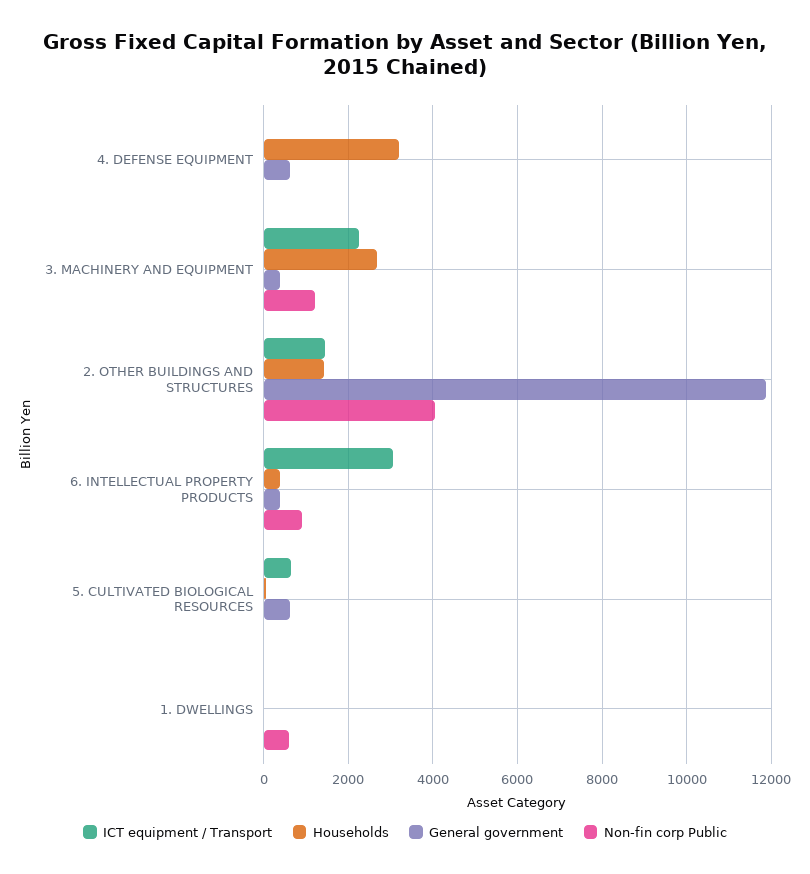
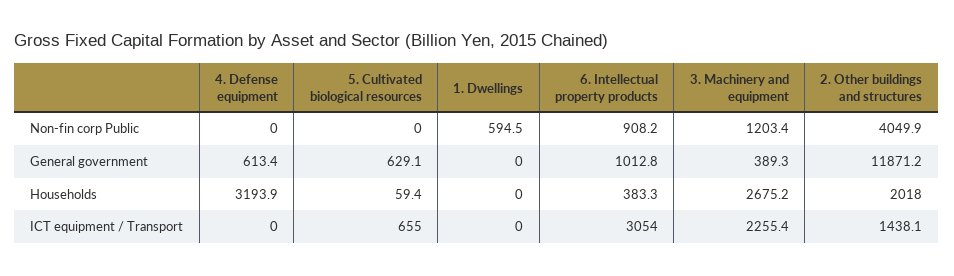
  {
    "ICT equipment / Transport": {
      "4. DEFENSE EQUIPMENT": 0,
      "3. MACHINERY AND EQUIPMENT": 2255.4,
      "2. OTHER BUILDINGS AND STRUCTURES": 1438.1,
      "6. INTELLECTUAL PROPERTY PRODUCTS": 3054,
      "5. CULTIVATED BIOLOGICAL RESOURCES": 655,
      "1. DWELLINGS": 0
    },
    "Households": {
      "4. DEFENSE EQUIPMENT": 3193.9,
      "3. MACHINERY AND EQUIPMENT": 2675.2,
-     "2. OTHER BUILDINGS AND STRUCTURES": 1400,
+     "2. OTHER BUILDINGS AND STRUCTURES": 2018,
      "6. INTELLECTUAL PROPERTY PRODUCTS": 383.3,
      "5. CULTIVATED BIOLOGICAL RESOURCES": 59.4,
      "1. DWELLINGS": 0
    },
    "General government": {
      "4. DEFENSE EQUIPMENT": 613.4,
      "3. MACHINERY AND EQUIPMENT": 389.3,
      "2. OTHER BUILDINGS AND STRUCTURES": 11871.2,
-     "6. INTELLECTUAL PROPERTY PRODUCTS": 400,
+     "6. INTELLECTUAL PROPERTY PRODUCTS": 1012.8,
      "5. CULTIVATED BIOLOGICAL RESOURCES": 629.1,
      "1. DWELLINGS": 0
    },
    "Non-fin corp Public": {
      "4. DEFENSE EQUIPMENT": 0,
      "3. MACHINERY AND EQUIPMENT": 1203.4,
      "2. OTHER BUILDINGS AND STRUCTURES": 4049.9,
      "6. INTELLECTUAL PROPERTY PRODUCTS": 908.2,
      "5. CULTIVATED BIOLOGICAL RESOURCES": 0,
      "1. DWELLINGS": 594.5
    }
  }

